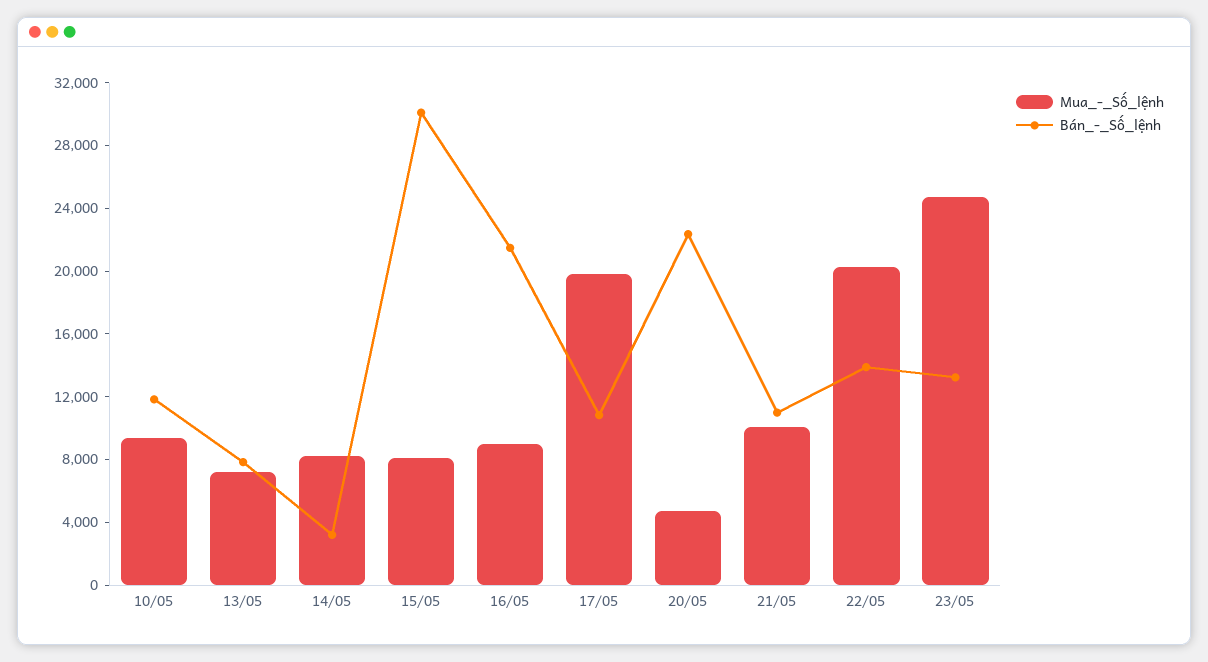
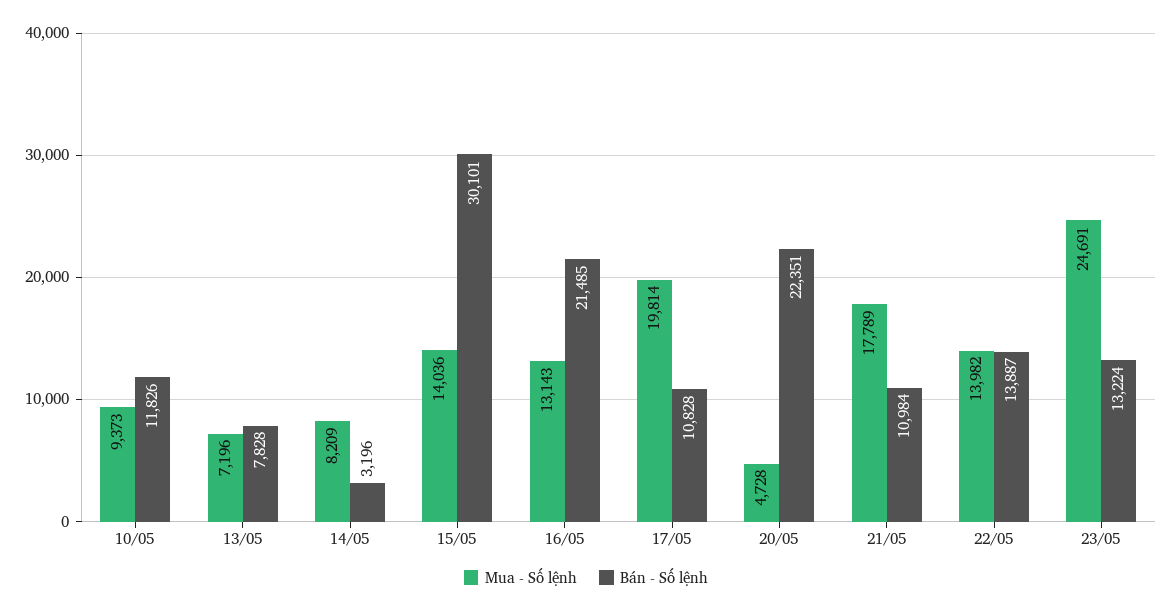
  {
    "Mua_-_Số_lệnh": {
      "10/05": 9373,
      "13/05": 7196,
      "14/05": 8209,
-     "15/05": 8000,
+     "15/05": 14036,
-     "16/05": 9000,
+     "16/05": 13143,
      "17/05": 19814,
      "20/05": 4728,
-     "21/05": 10000,
+     "21/05": 17789,
-     "22/05": 20000,
+     "22/05": 13982,
      "23/05": 24691
    },
    "Bán_-_Số_lệnh": {
      "10/05": 11826,
      "13/05": 7828,
      "14/05": 3196,
      "15/05": 30101,
      "16/05": 21485,
      "17/05": 10828,
      "20/05": 22351,
      "21/05": 10984,
      "22/05": 13887,
      "23/05": 13224
    }
  }

